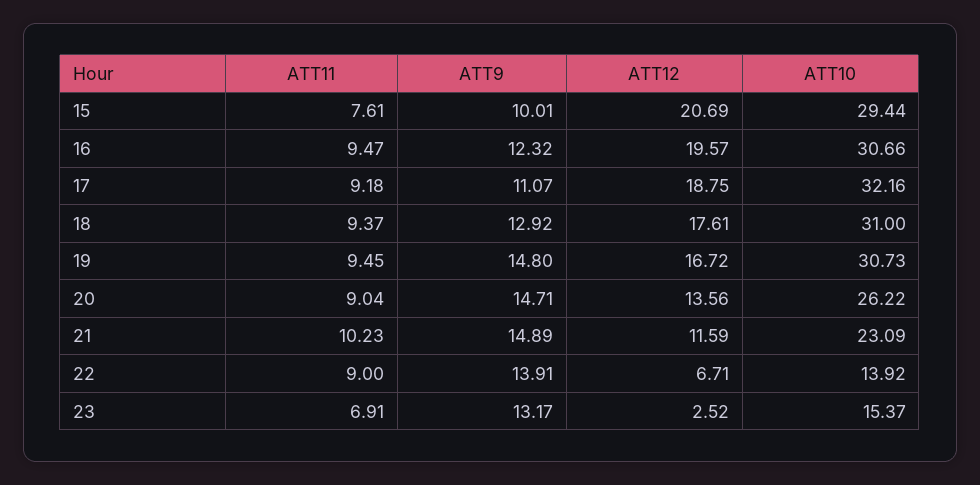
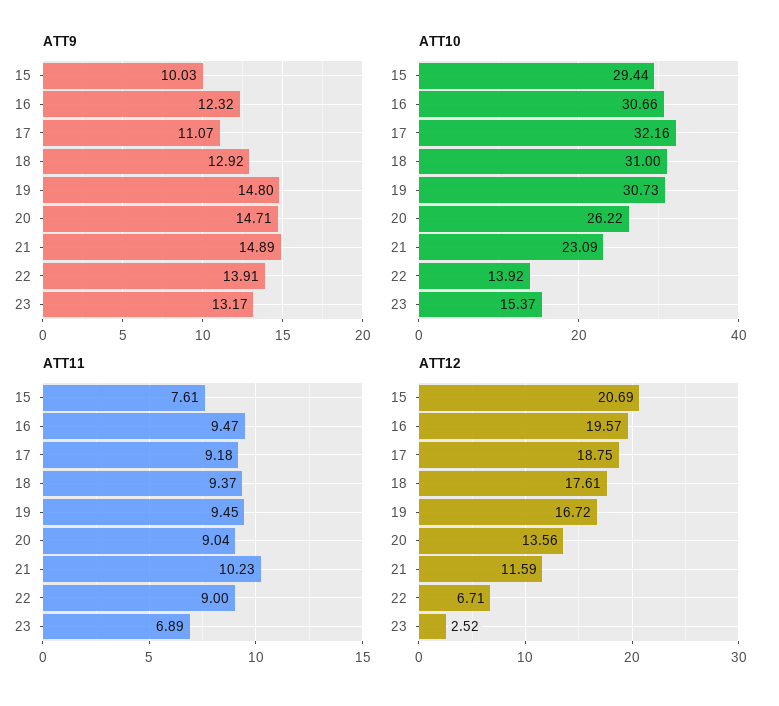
  {
    "ATT11": {
      "15": 7.61,
      "16": 9.47,
      "17": 9.18,
      "18": 9.37,
      "19": 9.45,
      "20": 9.04,
      "21": 10.23,
      "22": 9,
-     "23": 6.91
+     "23": 6.89
    },
    "ATT9": {
-     "15": 10.01,
+     "15": 10.03,
      "16": 12.32,
      "17": 11.07,
      "18": 12.92,
      "19": 14.8,
      "20": 14.71,
      "21": 14.89,
      "22": 13.91,
      "23": 13.17
    },
    "ATT12": {
      "15": 20.69,
      "16": 19.57,
      "17": 18.75,
      "18": 17.61,
      "19": 16.72,
      "20": 13.56,
      "21": 11.59,
      "22": 6.71,
      "23": 2.52
    },
    "ATT10": {
      "15": 29.44,
      "16": 30.66,
      "17": 32.16,
      "18": 31,
      "19": 30.73,
      "20": 26.22,
      "21": 23.09,
      "22": 13.92,
      "23": 15.37
    }
  }

